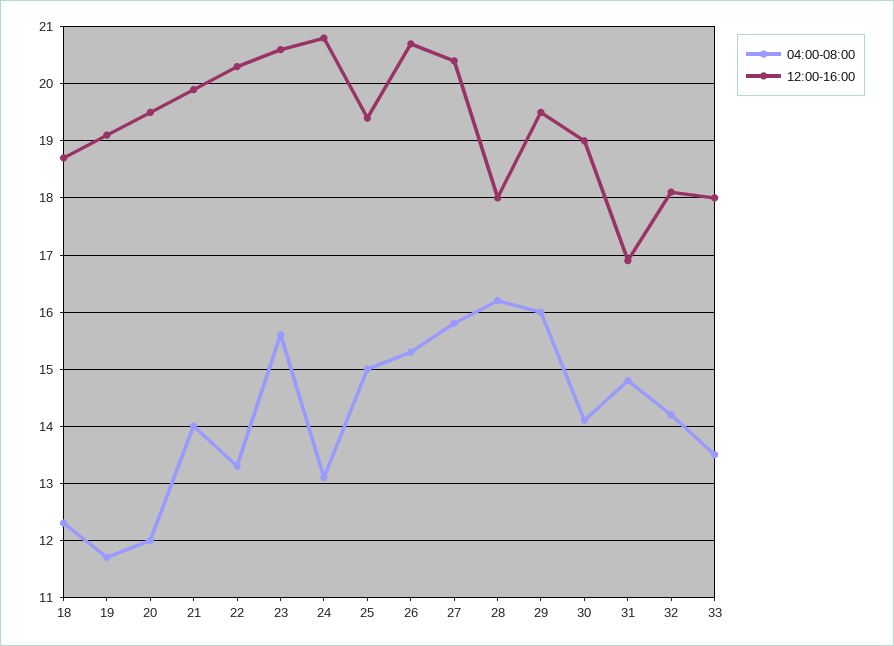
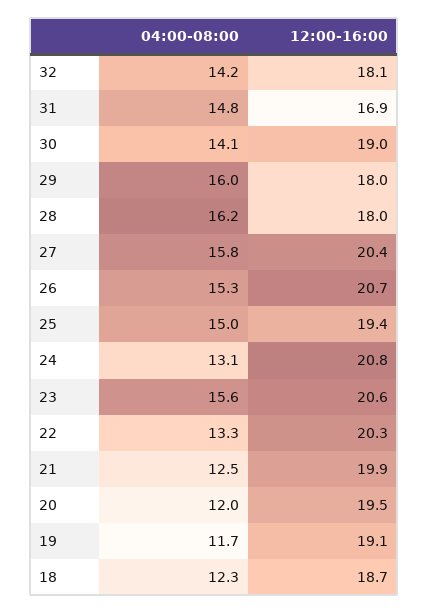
  {
    "04:00-08:00": {
      "18": 12.3,
      "19": 11.7,
      "20": 12,
-     "21": 14,
+     "21": 12.5,
      "22": 13.3,
      "23": 15.6,
      "24": 13.1,
      "25": 15,
      "26": 15.3,
      "27": 15.8,
      "28": 16.2,
      "29": 16,
      "30": 14.1,
      "31": 14.8,
-     "32": 14.2,
+     "32": 14.2
-     "33": 13.5
    },
    "12:00-16:00": {
      "18": 18.7,
      "19": 19.1,
      "20": 19.5,
      "21": 19.9,
      "22": 20.3,
      "23": 20.6,
      "24": 20.8,
      "25": 19.4,
      "26": 20.7,
      "27": 20.4,
      "28": 18,
-     "29": 19.5,
+     "29": 18,
      "30": 19,
      "31": 16.9,
-     "32": 18.1,
+     "32": 18.1
-     "33": 18
    }
  }

